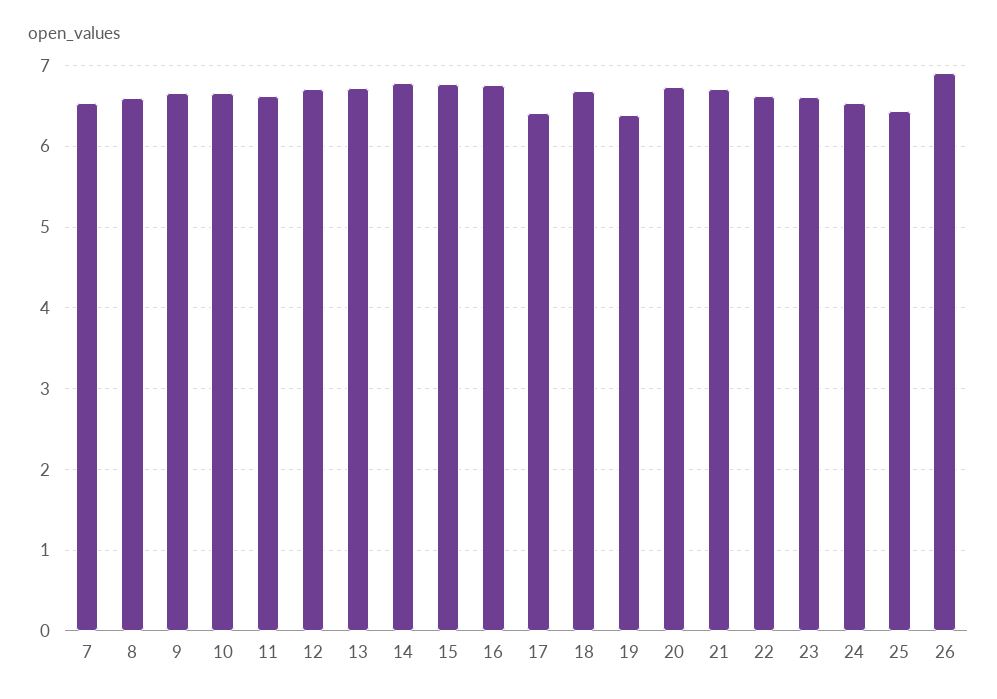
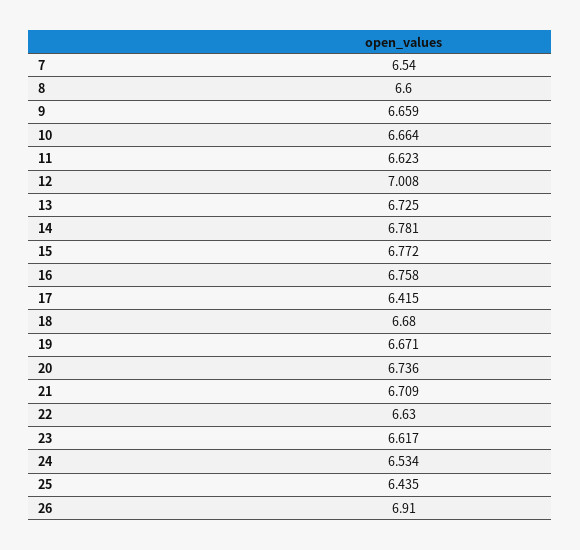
  {
    "7": 6.54,
    "8": 6.6,
    "9": 6.659,
    "10": 6.664,
    "11": 6.623,
-   "12": 6.7,
+   "12": 7.008,
    "13": 6.725,
    "14": 6.781,
    "15": 6.772,
    "16": 6.758,
    "17": 6.415,
    "18": 6.68,
-   "19": 6.4,
+   "19": 6.671,
    "20": 6.736,
    "21": 6.709,
    "22": 6.63,
    "23": 6.617,
    "24": 6.534,
    "25": 6.435,
    "26": 6.91
  }

